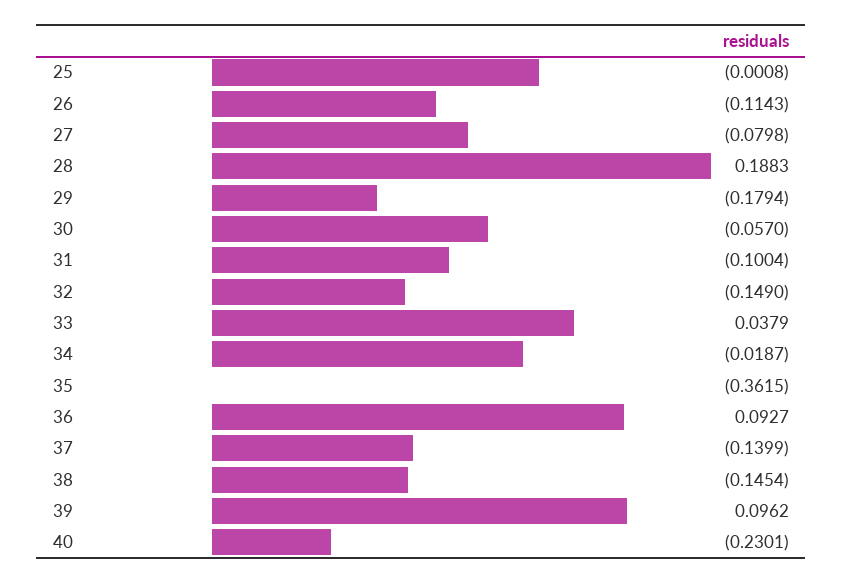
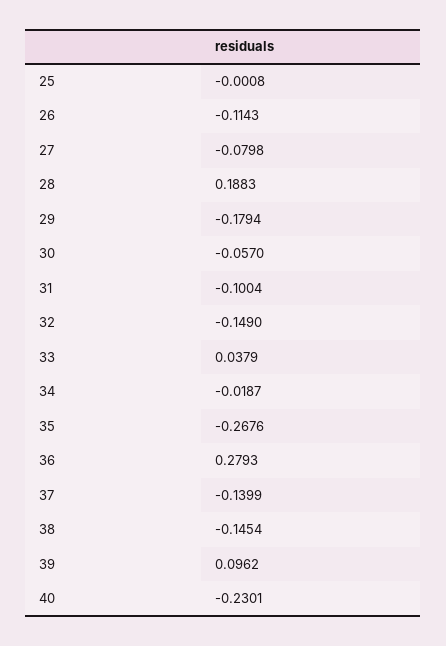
  {
    "25": -0.0008,
    "26": -0.1143,
    "27": -0.0798,
    "28": 0.1883,
    "29": -0.1794,
    "30": -0.057,
    "31": -0.1004,
    "32": -0.149,
    "33": 0.0379,
    "34": -0.0187,
-   "35": -0.3615,
+   "35": -0.2676,
-   "36": 0.0927,
+   "36": 0.2793,
    "37": -0.1399,
    "38": -0.1454,
    "39": 0.0962,
    "40": -0.2301
  }

